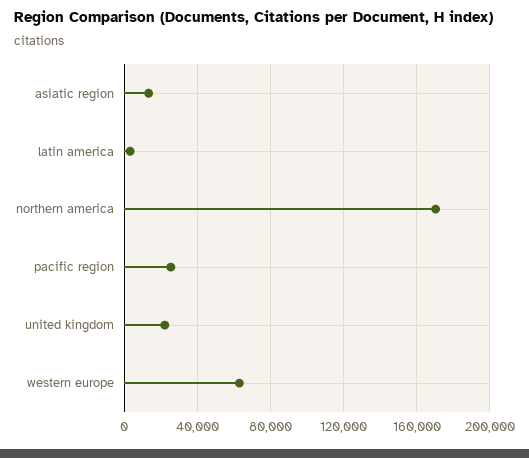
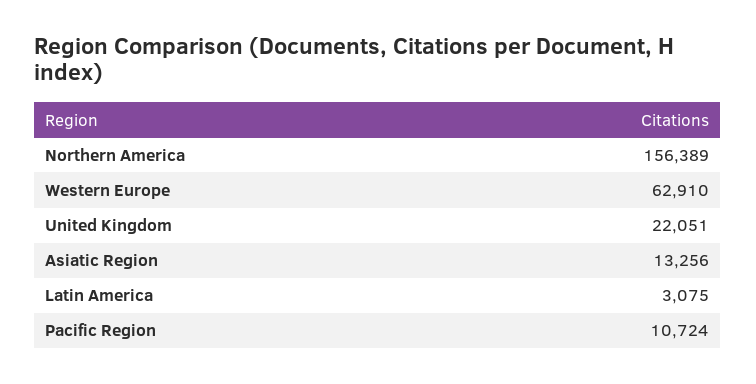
  {
    "asiatic region": 13256,
    "latin america": 3075,
-   "northern america": 170000,
+   "northern america": 156389,
-   "pacific region": 25000,
+   "pacific region": 10724,
    "united kingdom": 22051,
    "western europe": 62910
  }

